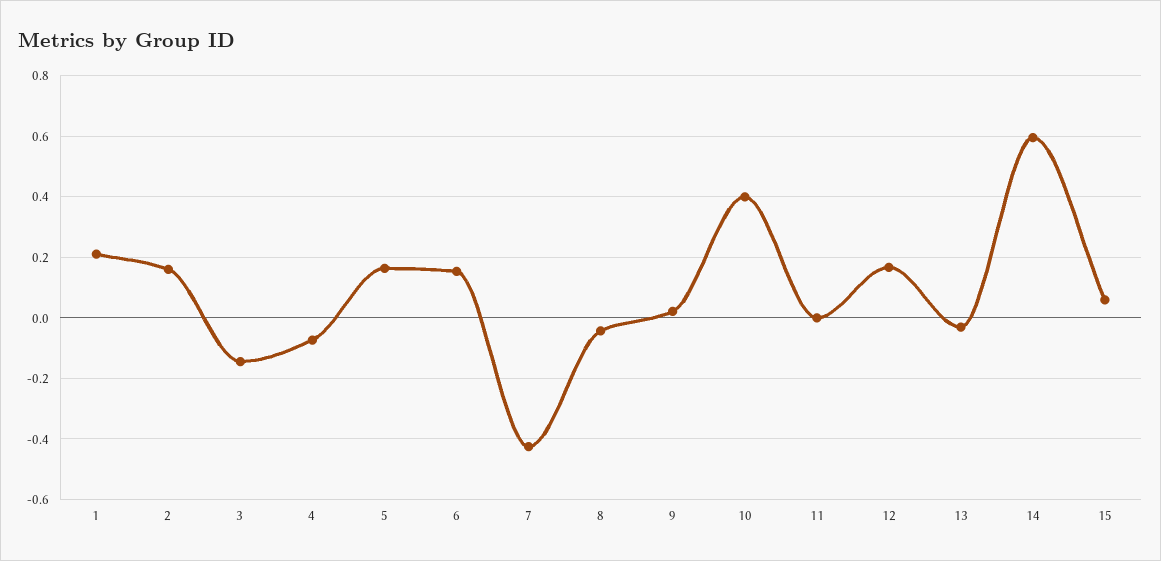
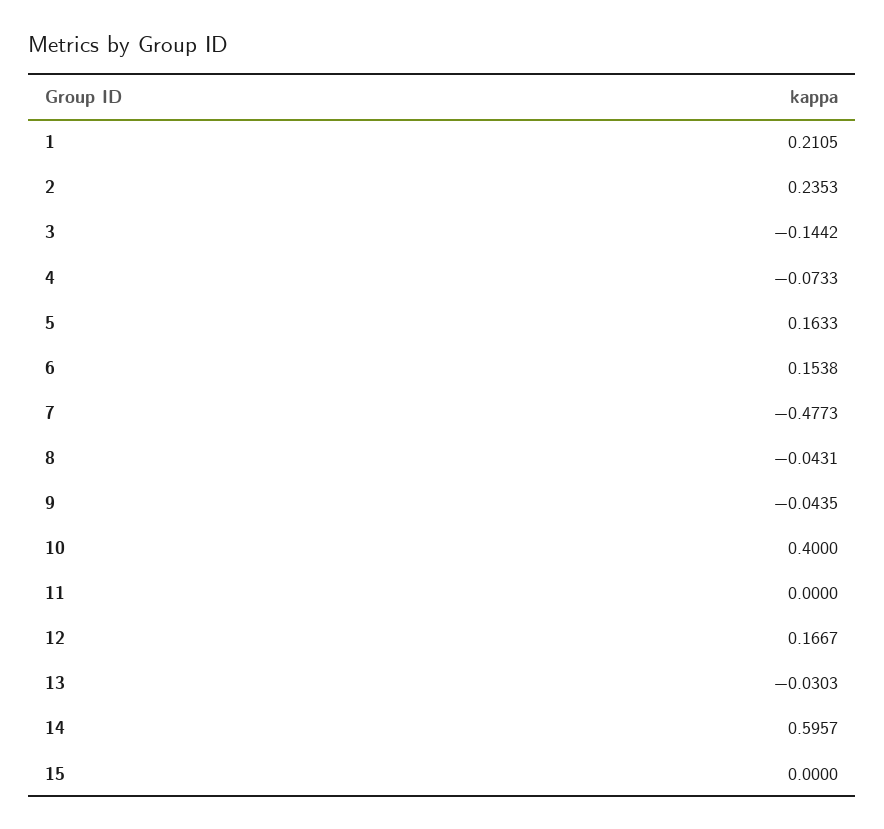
  {
    "1": 0.2105,
-   "2": 0.16,
+   "2": 0.2353,
    "3": -0.1442,
    "4": -0.0733,
    "5": 0.1633,
    "6": 0.1538,
-   "7": -0.42,
+   "7": -0.4773,
    "8": -0.0431,
-   "9": 0.02,
+   "9": -0.0435,
    "10": 0.4,
    "11": 0,
    "12": 0.1667,
    "13": -0.0303,
    "14": 0.5957,
-   "15": 0.06
+   "15": 0
  }

